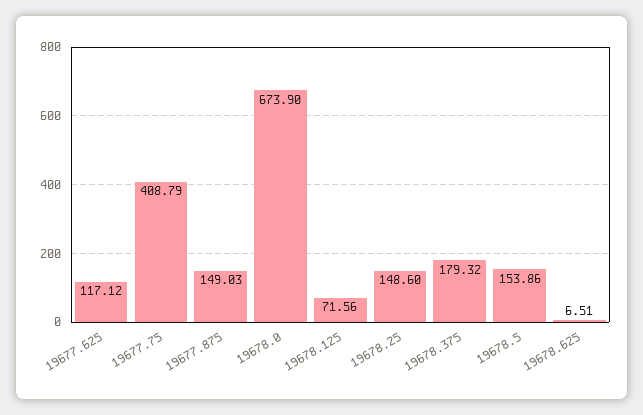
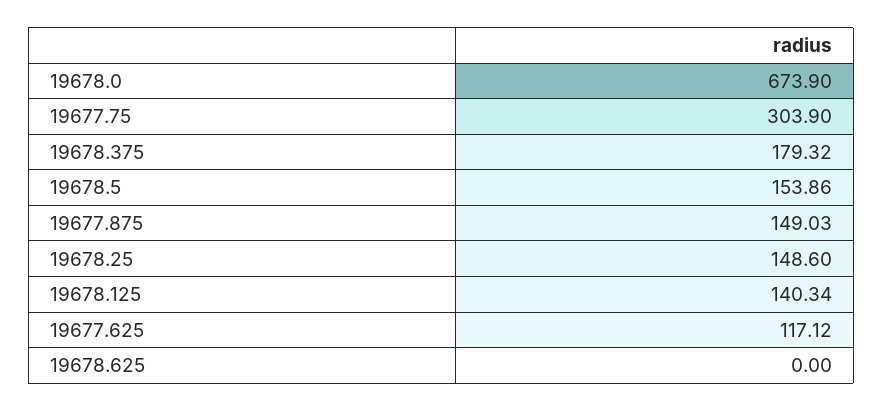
  {
    "19677.625": 117.12,
-   "19677.75": 408.79,
+   "19677.75": 303.9,
    "19677.875": 149.03,
    "19678.0": 673.9,
-   "19678.125": 71.56,
+   "19678.125": 140.34,
    "19678.25": 148.6,
    "19678.375": 179.32,
    "19678.5": 153.86,
-   "19678.625": 6.51
+   "19678.625": 0
  }

